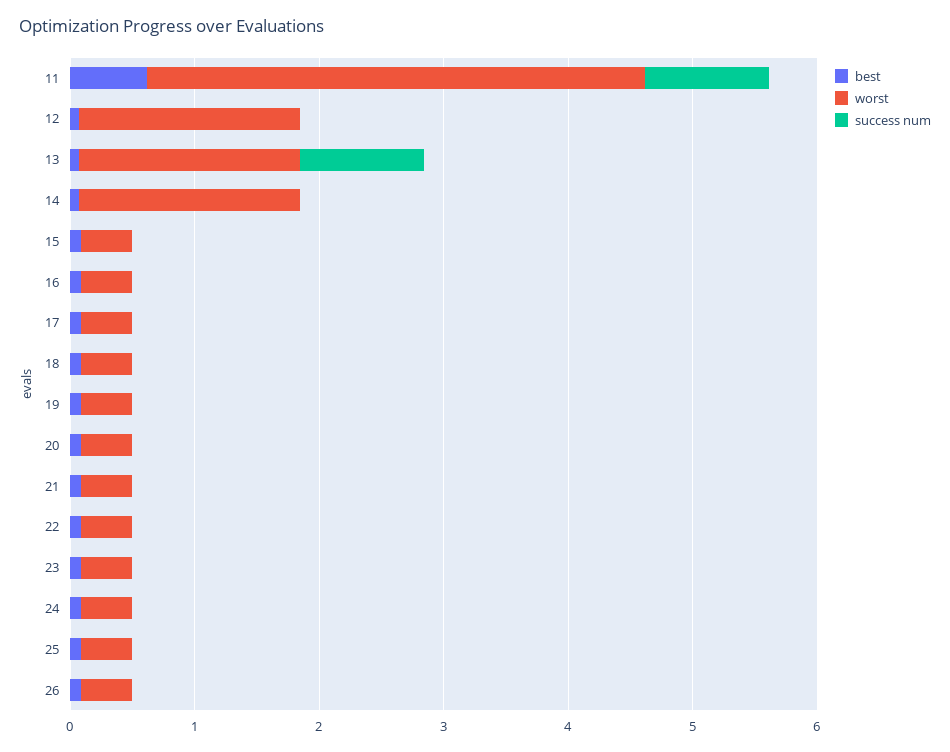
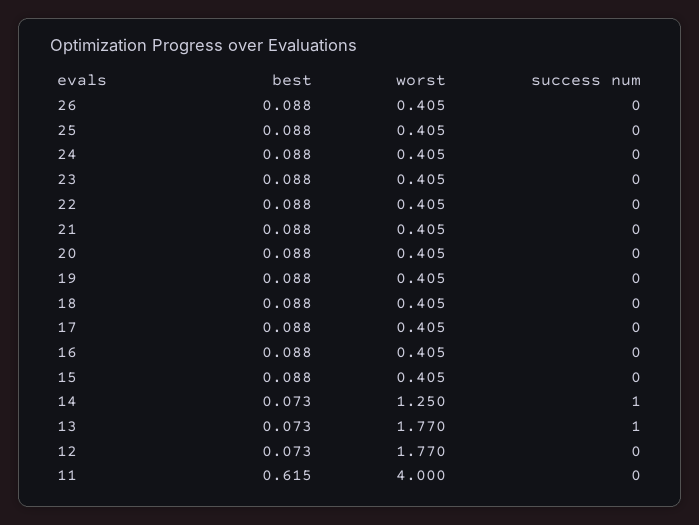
  {
    "best": {
      "11": 0.615,
      "12": 0.073,
      "13": 0.073,
      "14": 0.073,
      "15": 0.088,
      "16": 0.088,
      "17": 0.088,
      "18": 0.088,
      "19": 0.088,
      "20": 0.088,
      "21": 0.088,
      "22": 0.088,
      "23": 0.088,
      "24": 0.088,
      "25": 0.088,
      "26": 0.088
    },
    "worst": {
      "11": 4,
      "12": 1.77,
      "13": 1.77,
-     "14": 1.8,
+     "14": 1.25,
      "15": 0.405,
      "16": 0.405,
      "17": 0.405,
      "18": 0.405,
      "19": 0.405,
      "20": 0.405,
      "21": 0.405,
      "22": 0.405,
      "23": 0.405,
      "24": 0.405,
      "25": 0.405,
      "26": 0.405
    },
    "success num": {
-     "11": 1,
+     "11": 0,
      "12": 0,
      "13": 1,
-     "14": 0,
+     "14": 1,
      "15": 0,
      "16": 0,
      "17": 0,
      "18": 0,
      "19": 0,
      "20": 0,
      "21": 0,
      "22": 0,
      "23": 0,
      "24": 0,
      "25": 0,
      "26": 0
    }
  }

